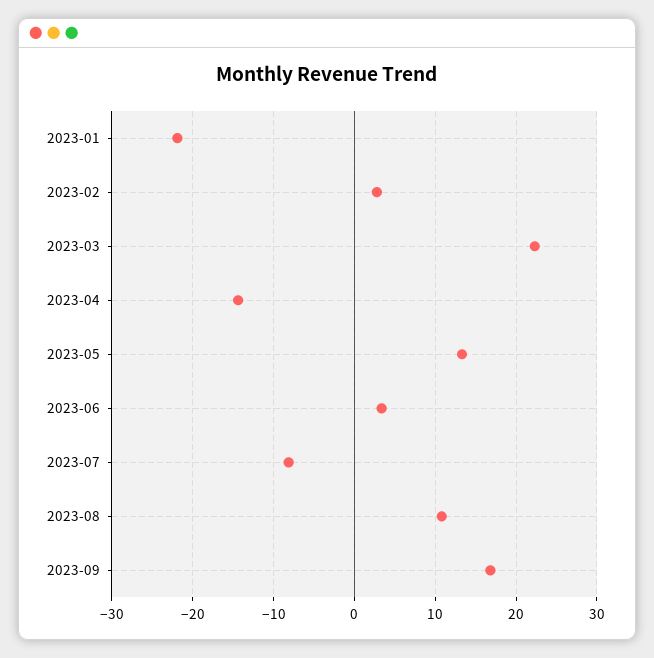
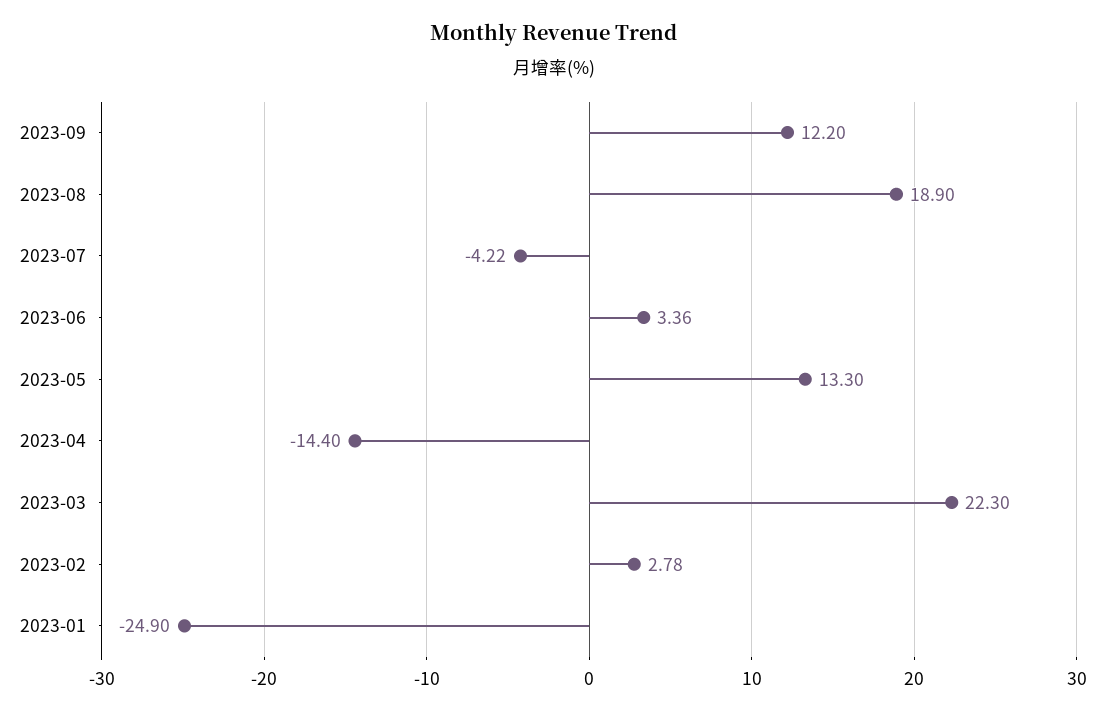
  {
-   "2023-01": -22,
+   "2023-01": -24.9,
    "2023-02": 2.78,
    "2023-03": 22.3,
    "2023-04": -14.4,
    "2023-05": 13.3,
    "2023-06": 3.36,
-   "2023-07": -8,
+   "2023-07": -4.22,
-   "2023-08": 11,
+   "2023-08": 18.9,
-   "2023-09": 17
+   "2023-09": 12.2
  }

